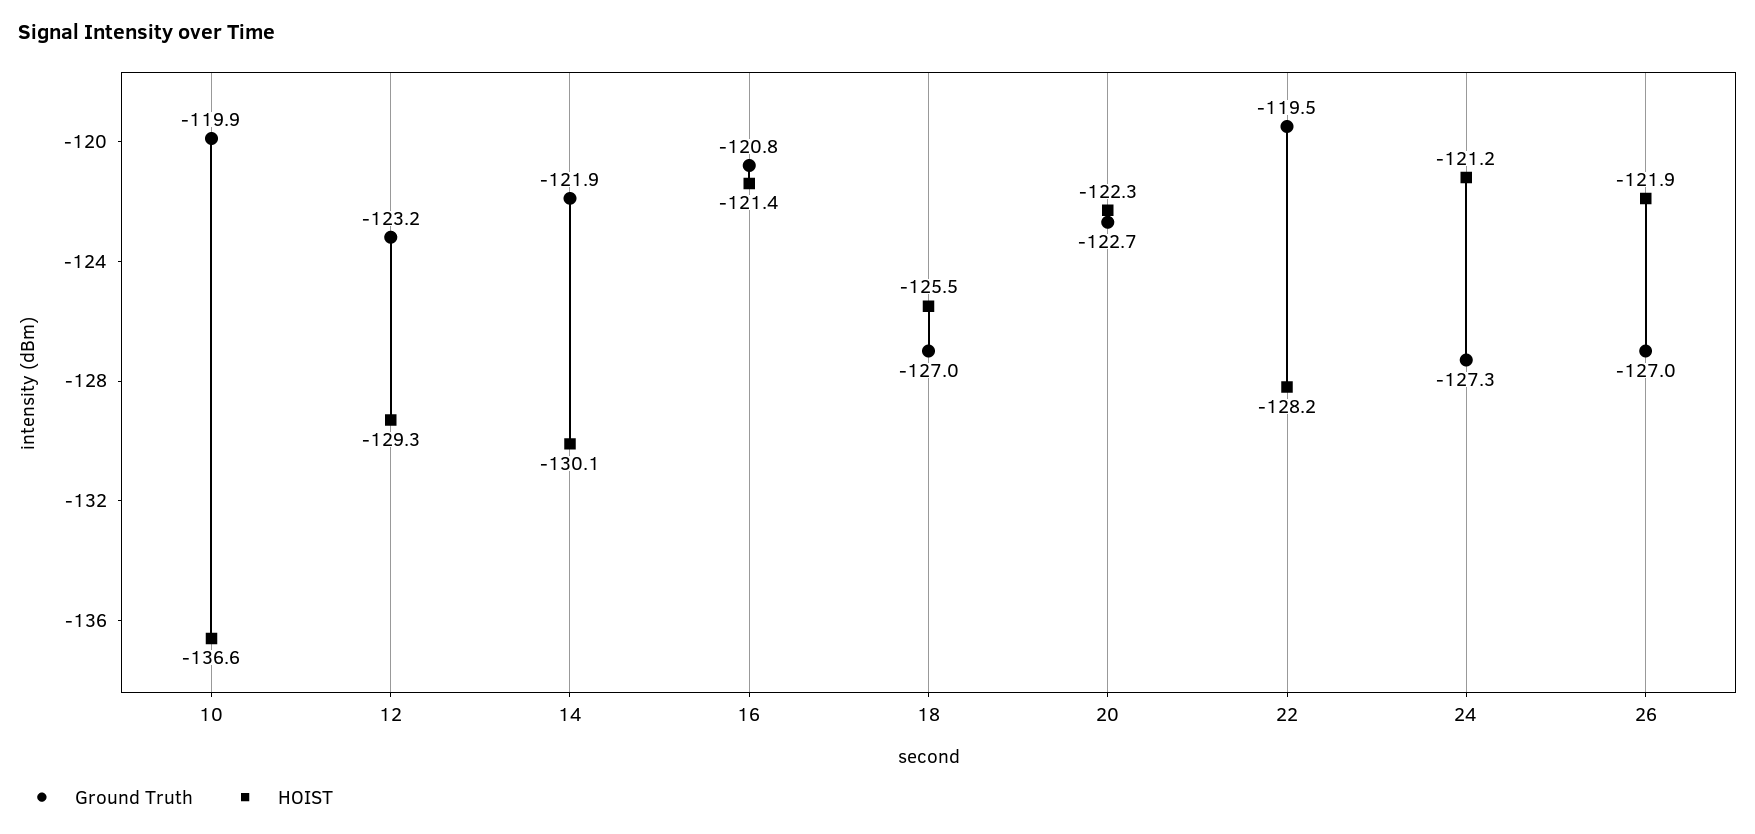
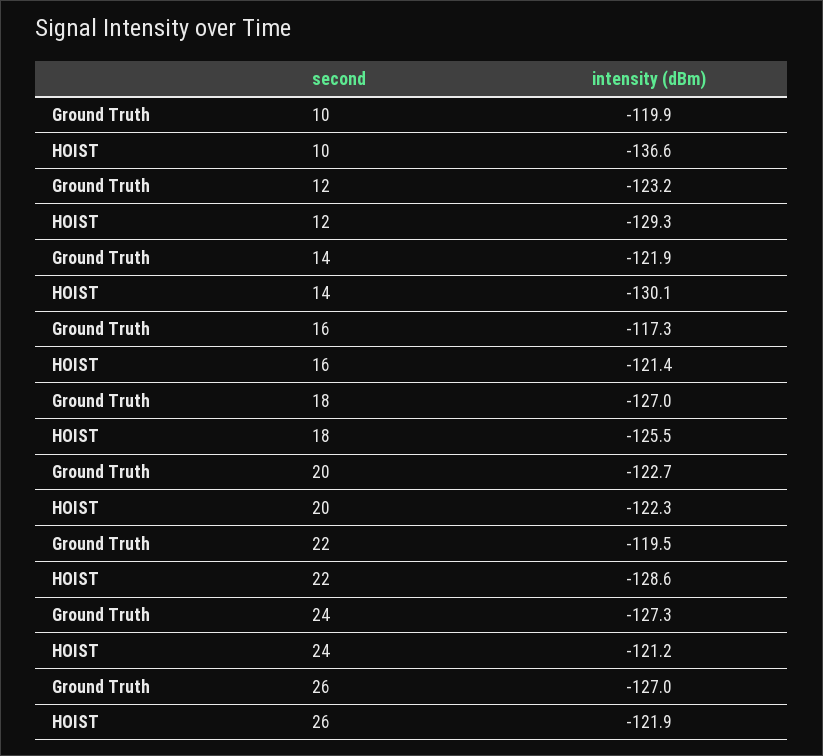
  {
    "Ground Truth": {
      "10": -119.9,
      "12": -123.2,
      "14": -121.9,
-     "16": -120.8,
+     "16": -117.3,
      "18": -127,
      "20": -122.7,
      "22": -119.5,
      "24": -127.3,
      "26": -127
    },
    "HOIST": {
      "10": -136.6,
      "12": -129.3,
      "14": -130.1,
      "16": -121.4,
      "18": -125.5,
      "20": -122.3,
-     "22": -128.2,
+     "22": -128.6,
      "24": -121.2,
      "26": -121.9
    }
  }

